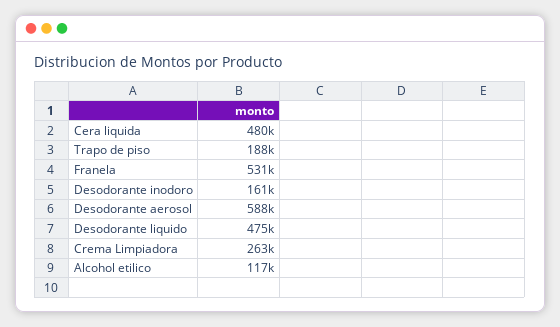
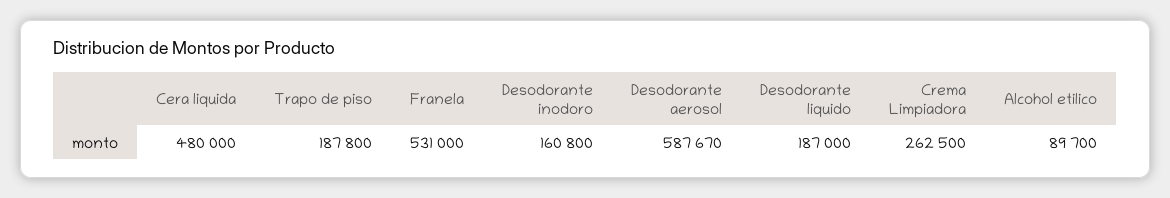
  {
    "Cera liquida": 480000,
    "Trapo de piso": 187800,
    "Franela": 531000,
    "Desodorante inodoro": 160800,
    "Desodorante aerosol": 587670,
-   "Desodorante liquido": 475000,
+   "Desodorante liquido": 187000,
    "Crema Limpiadora": 262500,
-   "Alcohol etilico": 117000
+   "Alcohol etilico": 89700
  }

